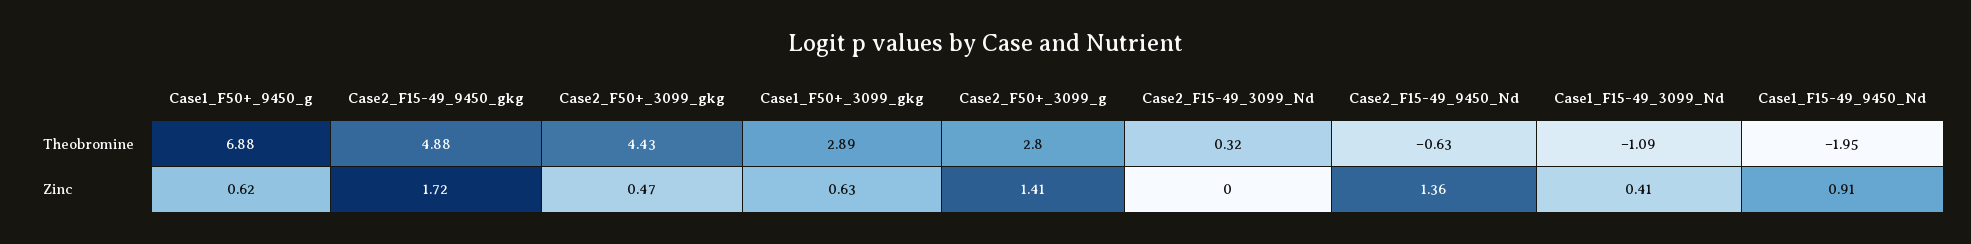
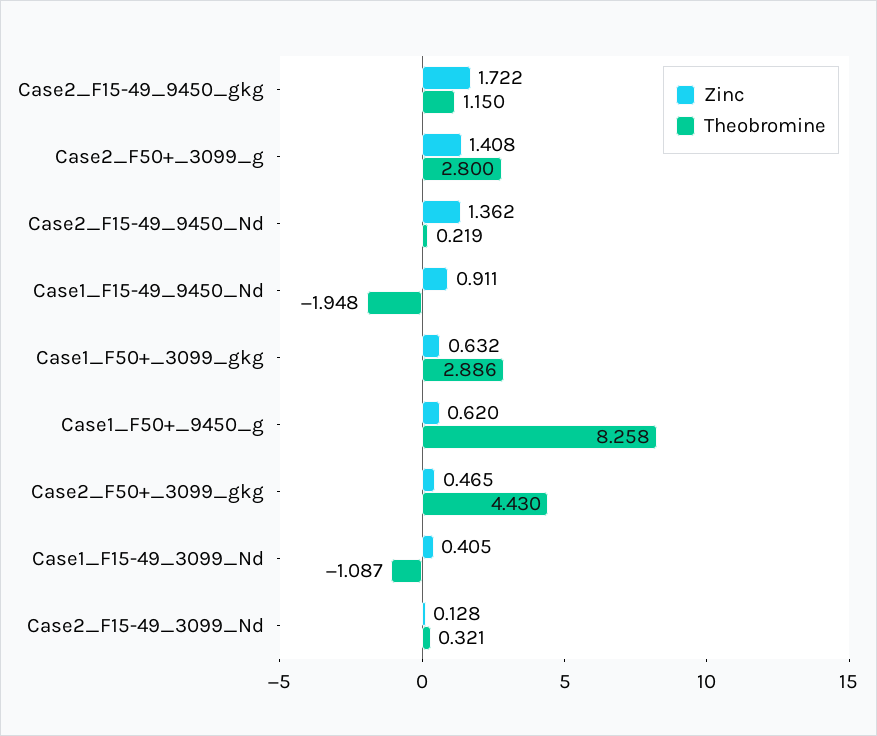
  {
    "Theobromine": {
-     "Case1_F50+_9450_g": 6.88,
+     "Case1_F50+_9450_g": 8.258,
-     "Case2_F15-49_9450_gkg": 4.88,
+     "Case2_F15-49_9450_gkg": 1.15,
      "Case2_F50+_3099_gkg": 4.43,
      "Case1_F50+_3099_gkg": 2.886,
      "Case2_F50+_3099_g": 2.8,
      "Case2_F15-49_3099_Nd": 0.321,
-     "Case2_F15-49_9450_Nd": -0.63,
+     "Case2_F15-49_9450_Nd": 0.219,
      "Case1_F15-49_3099_Nd": -1.087,
      "Case1_F15-49_9450_Nd": -1.948
    },
    "Zinc": {
      "Case1_F50+_9450_g": 0.62,
      "Case2_F15-49_9450_gkg": 1.722,
      "Case2_F50+_3099_gkg": 0.465,
      "Case1_F50+_3099_gkg": 0.632,
      "Case2_F50+_3099_g": 1.408,
-     "Case2_F15-49_3099_Nd": 0,
+     "Case2_F15-49_3099_Nd": 0.128,
      "Case2_F15-49_9450_Nd": 1.362,
      "Case1_F15-49_3099_Nd": 0.405,
      "Case1_F15-49_9450_Nd": 0.911
    }
  }

